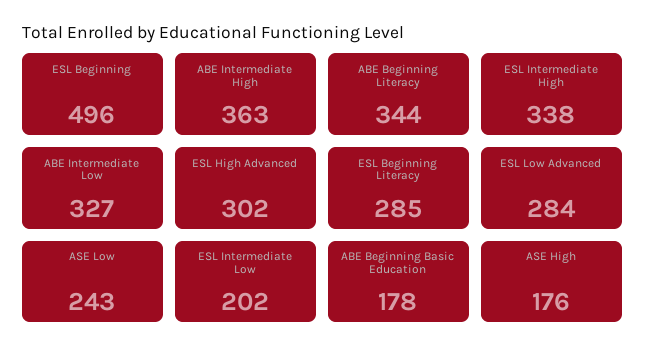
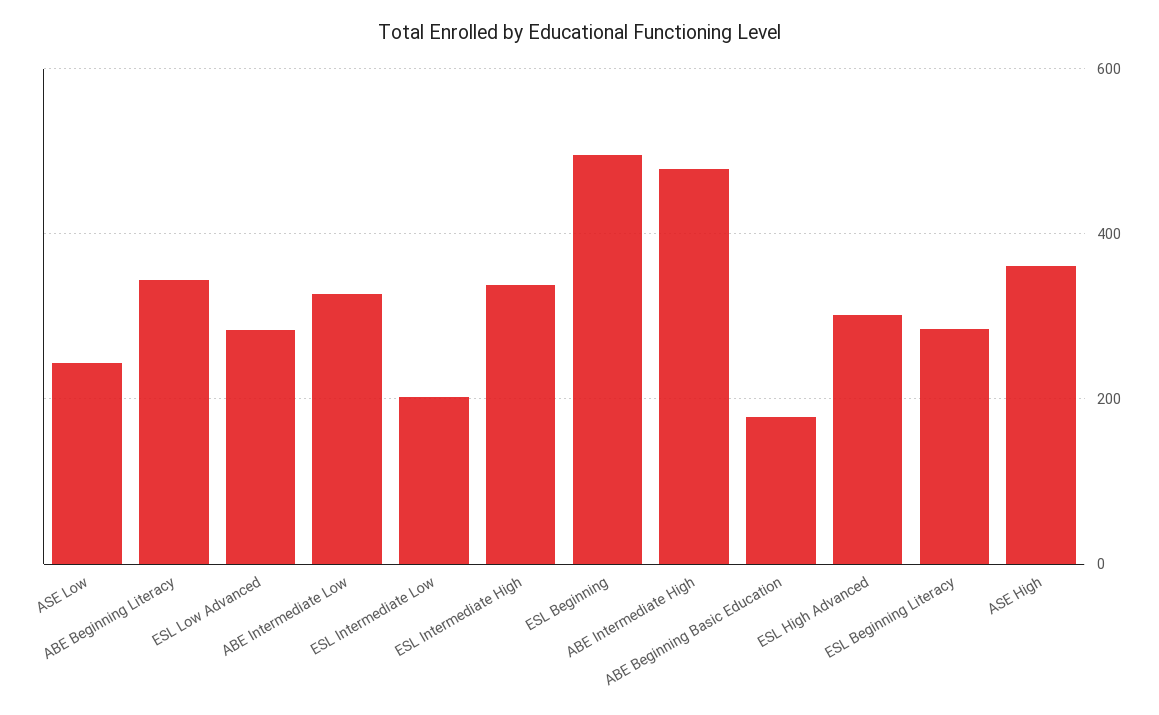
  {
    "ESL Beginning": 496,
-   "ABE Intermediate High": 363,
+   "ABE Intermediate High": 480,
    "ABE Beginning Literacy": 344,
    "ESL Intermediate High": 338,
    "ABE Intermediate Low": 327,
    "ESL High Advanced": 302,
    "ESL Beginning Literacy": 285,
    "ESL Low Advanced": 284,
    "ASE Low": 243,
    "ESL Intermediate Low": 202,
    "ABE Beginning Basic Education": 178,
-   "ASE High": 176
+   "ASE High": 360
  }

